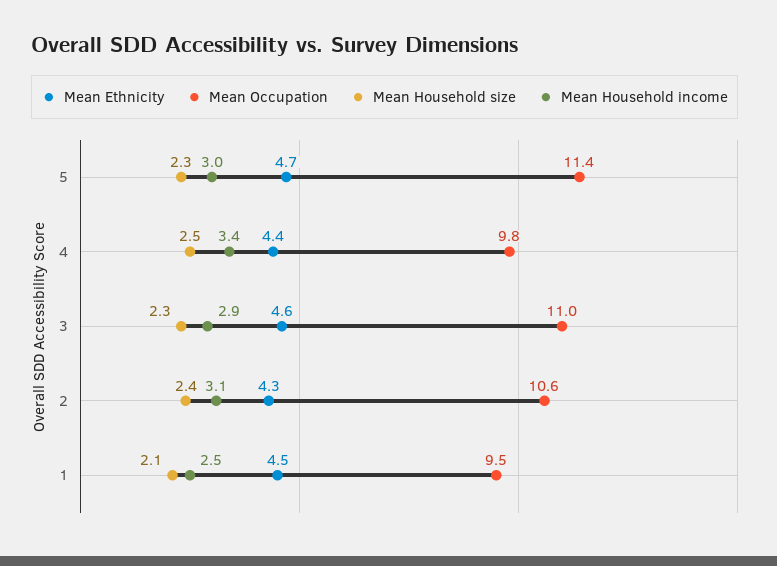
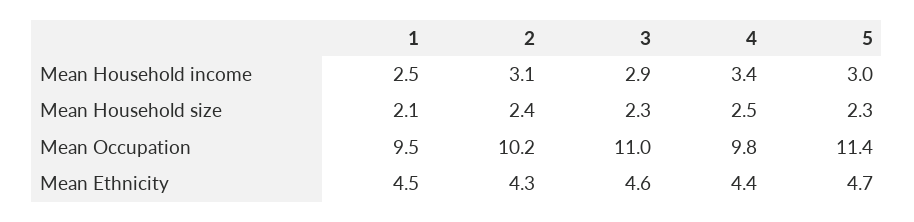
  {
    "Mean Ethnicity": {
      "5": 4.7,
      "4": 4.4,
      "3": 4.6,
      "2": 4.3,
      "1": 4.5
    },
    "Mean Occupation": {
      "5": 11.4,
      "4": 9.8,
      "3": 11,
-     "2": 10.6,
+     "2": 10.2,
      "1": 9.5
    },
    "Mean Household size": {
      "5": 2.3,
      "4": 2.5,
      "3": 2.3,
      "2": 2.4,
      "1": 2.1
    },
    "Mean Household income": {
      "5": 3,
      "4": 3.4,
      "3": 2.9,
      "2": 3.1,
      "1": 2.5
    }
  }

